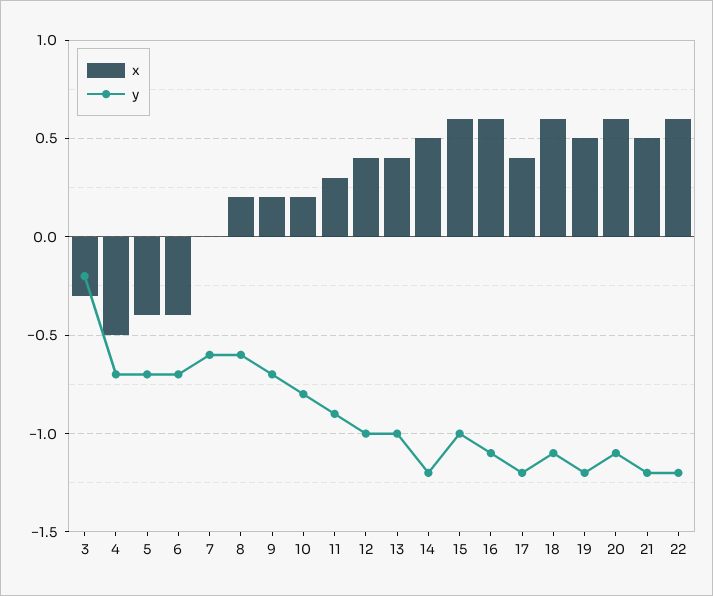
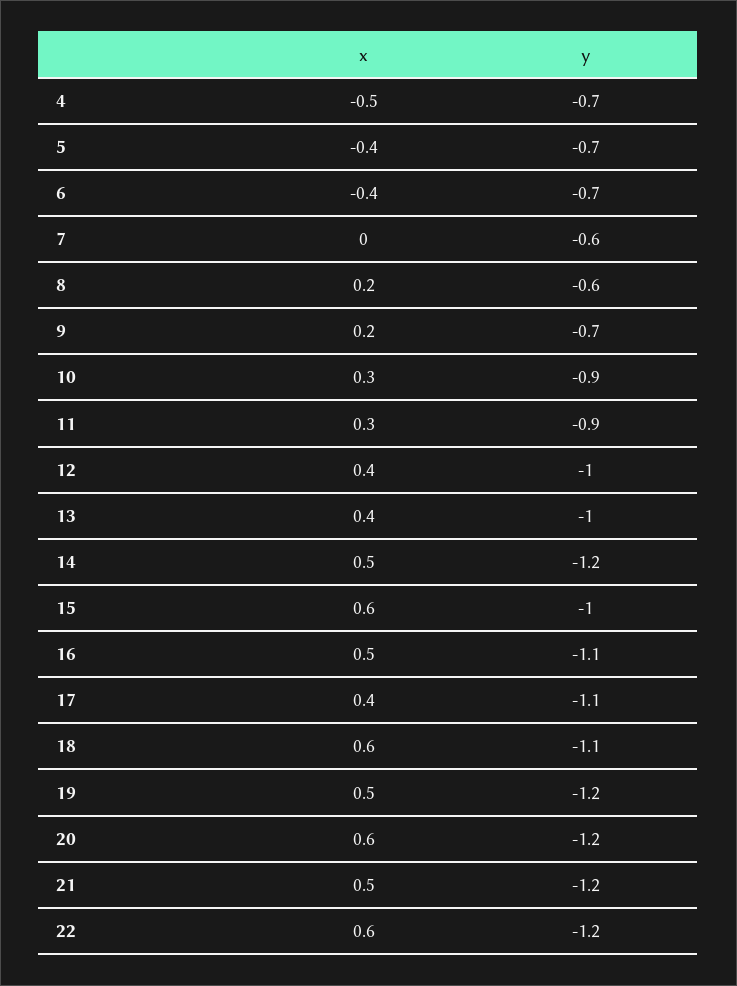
  {
    "x": {
-     "3": -0.3,
      "4": -0.5,
      "5": -0.4,
      "6": -0.4,
      "7": 0,
      "8": 0.2,
      "9": 0.2,
-     "10": 0.2,
+     "10": 0.3,
      "11": 0.3,
      "12": 0.4,
      "13": 0.4,
      "14": 0.5,
      "15": 0.6,
-     "16": 0.6,
+     "16": 0.5,
      "17": 0.4,
      "18": 0.6,
      "19": 0.5,
      "20": 0.6,
      "21": 0.5,
      "22": 0.6
    },
    "y": {
-     "3": -0.2,
      "4": -0.7,
      "5": -0.7,
      "6": -0.7,
      "7": -0.6,
      "8": -0.6,
      "9": -0.7,
-     "10": -0.8,
+     "10": -0.9,
      "11": -0.9,
      "12": -1,
      "13": -1,
      "14": -1.2,
      "15": -1,
      "16": -1.1,
-     "17": -1.2,
+     "17": -1.1,
      "18": -1.1,
      "19": -1.2,
-     "20": -1.1,
+     "20": -1.2,
      "21": -1.2,
      "22": -1.2
    }
  }

